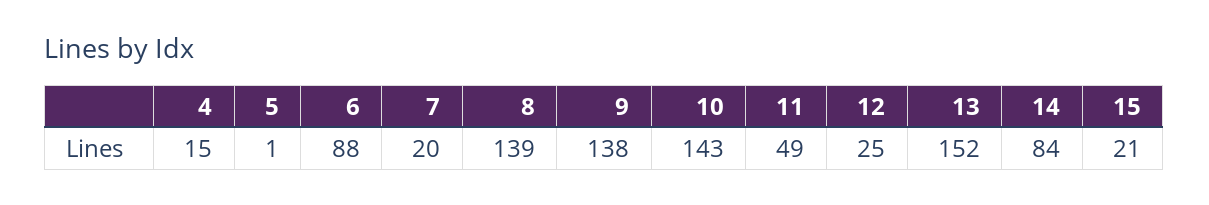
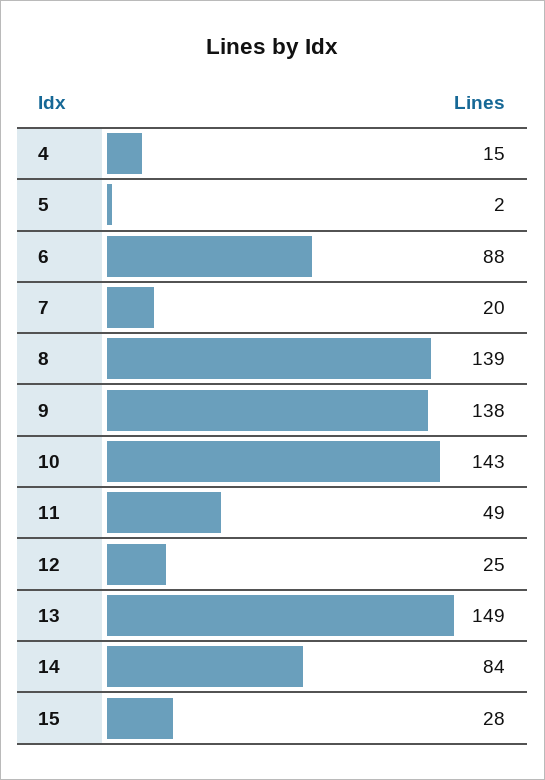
  {
    "4": 15,
-   "5": 1,
+   "5": 2,
    "6": 88,
    "7": 20,
    "8": 139,
    "9": 138,
    "10": 143,
    "11": 49,
    "12": 25,
-   "13": 152,
+   "13": 149,
    "14": 84,
-   "15": 21
+   "15": 28
  }

